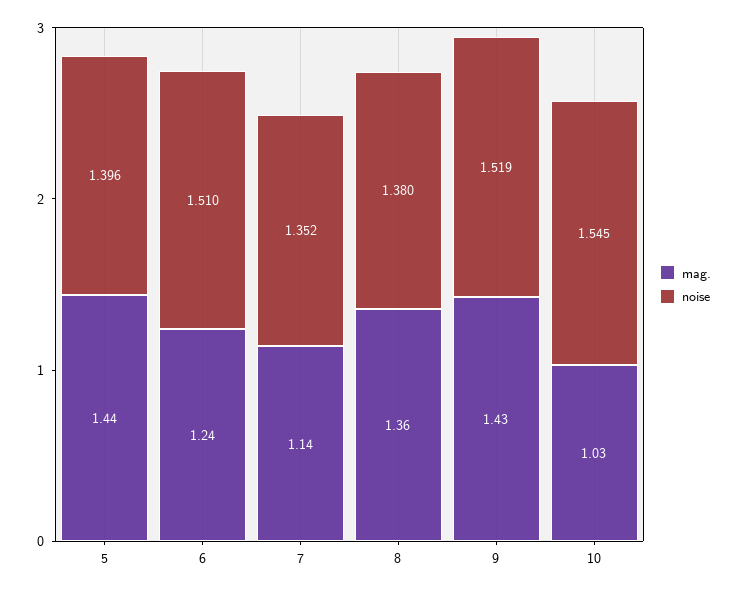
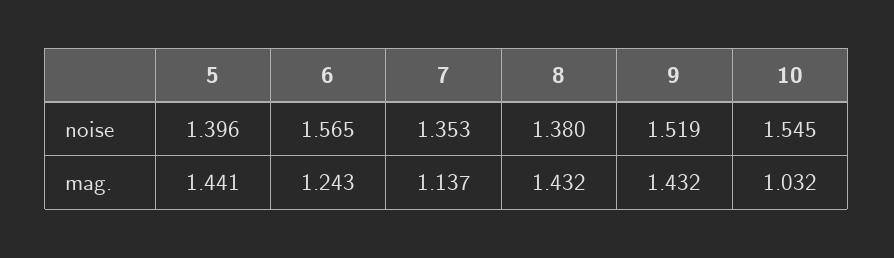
  {
    "mag.": {
      "5": 1.441,
      "6": 1.243,
      "7": 1.137,
-     "8": 1.36,
+     "8": 1.432,
      "9": 1.432,
      "10": 1.032
    },
    "noise": {
      "5": 1.396,
-     "6": 1.51,
+     "6": 1.565,
-     "7": 1.352,
+     "7": 1.353,
      "8": 1.38,
      "9": 1.519,
      "10": 1.545
    }
  }

